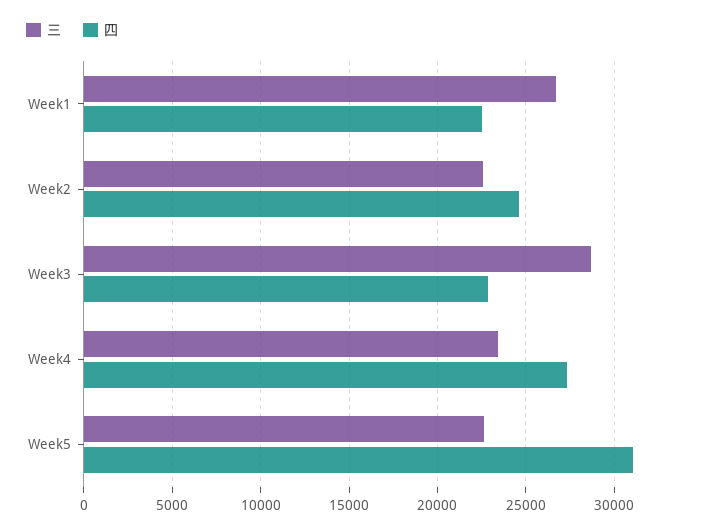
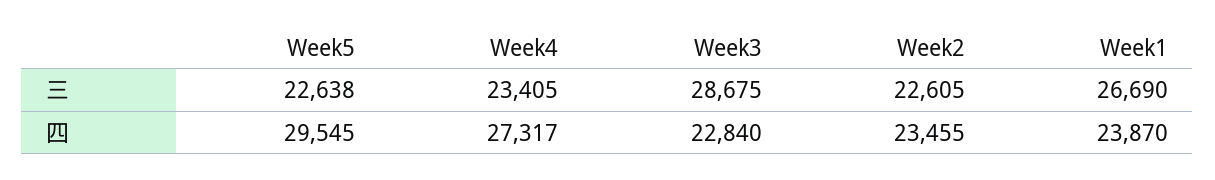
  {
    "三": {
      "Week1": 26690,
      "Week2": 22605,
      "Week3": 28675,
      "Week4": 23405,
      "Week5": 22638
    },
    "四": {
-     "Week1": 22500,
+     "Week1": 23870,
-     "Week2": 24500,
+     "Week2": 23455,
      "Week3": 22840,
      "Week4": 27317,
-     "Week5": 31000
+     "Week5": 29545
    }
  }

